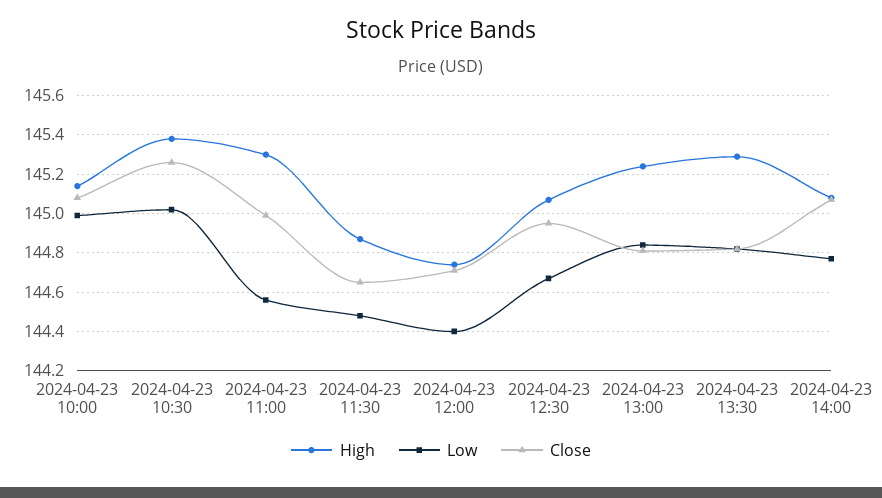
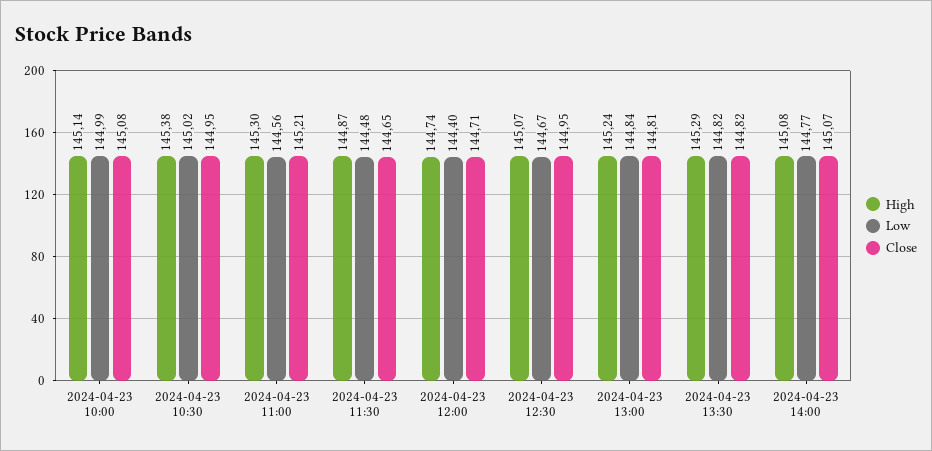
  {
    "High": {
      "2024-04-23 10:00": 145.14,
      "2024-04-23 10:30": 145.38,
      "2024-04-23 11:00": 145.3,
      "2024-04-23 11:30": 144.87,
      "2024-04-23 12:00": 144.74,
      "2024-04-23 12:30": 145.07,
      "2024-04-23 13:00": 145.24,
      "2024-04-23 13:30": 145.29,
      "2024-04-23 14:00": 145.08
    },
    "Low": {
      "2024-04-23 10:00": 144.99,
      "2024-04-23 10:30": 145.02,
      "2024-04-23 11:00": 144.56,
      "2024-04-23 11:30": 144.48,
      "2024-04-23 12:00": 144.4,
      "2024-04-23 12:30": 144.67,
      "2024-04-23 13:00": 144.84,
      "2024-04-23 13:30": 144.82,
      "2024-04-23 14:00": 144.77
    },
    "Close": {
      "2024-04-23 10:00": 145.08,
-     "2024-04-23 10:30": 145.25,
+     "2024-04-23 10:30": 144.95,
-     "2024-04-23 11:00": 145,
+     "2024-04-23 11:00": 145.21,
      "2024-04-23 11:30": 144.65,
      "2024-04-23 12:00": 144.71,
      "2024-04-23 12:30": 144.95,
      "2024-04-23 13:00": 144.81,
      "2024-04-23 13:30": 144.82,
      "2024-04-23 14:00": 145.07
    }
  }

